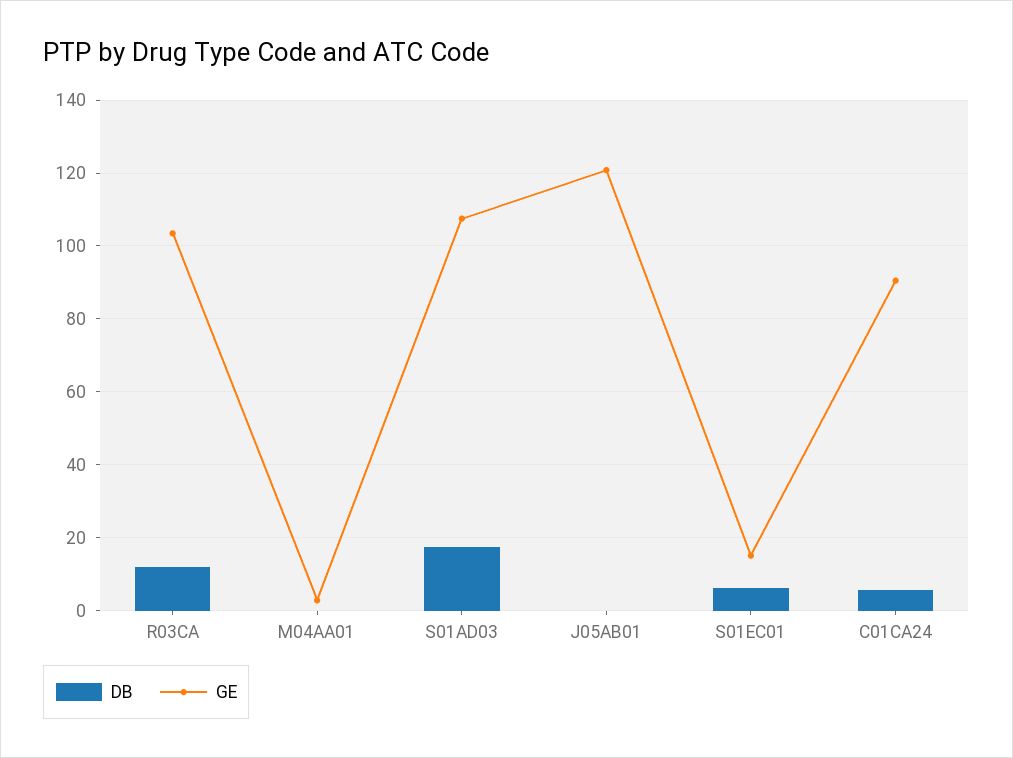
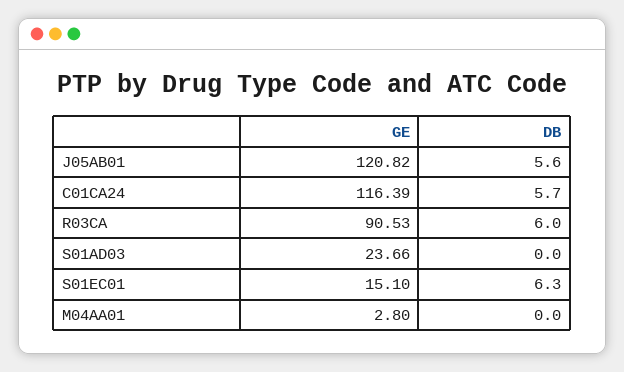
  {
    "DB": {
-     "R03CA": 12,
+     "R03CA": 6,
      "M04AA01": 0,
-     "S01AD03": 18,
+     "S01AD03": 0,
-     "J05AB01": 0,
+     "J05AB01": 5.6,
      "S01EC01": 6.3,
      "C01CA24": 5.7
    },
    "GE": {
-     "R03CA": 104,
+     "R03CA": 90.53,
      "M04AA01": 2.8,
-     "S01AD03": 108,
+     "S01AD03": 23.66,
      "J05AB01": 120.82,
      "S01EC01": 15.1,
-     "C01CA24": 90
+     "C01CA24": 116.39
    }
  }

